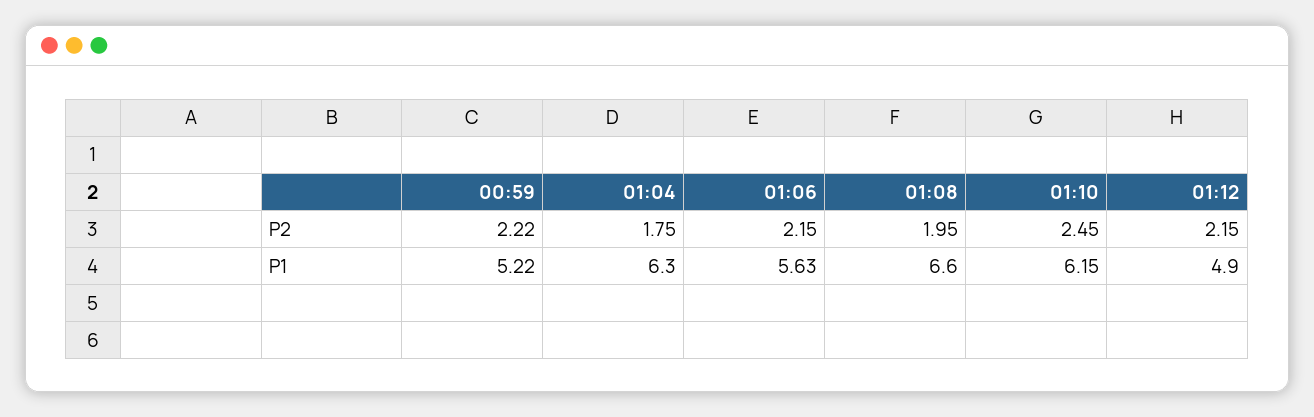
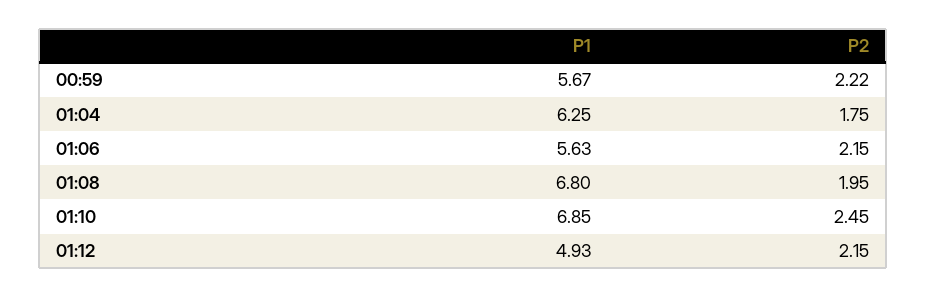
  {
    "00:59": {
      "P2": 2.22,
-     "P1": 5.22
+     "P1": 5.67
    },
    "01:04": {
      "P2": 1.75,
-     "P1": 6.3
+     "P1": 6.25
    },
    "01:06": {
      "P2": 2.15,
      "P1": 5.63
    },
    "01:08": {
      "P2": 1.95,
-     "P1": 6.6
+     "P1": 6.8
    },
    "01:10": {
      "P2": 2.45,
-     "P1": 6.15
+     "P1": 6.85
    },
    "01:12": {
      "P2": 2.15,
-     "P1": 4.9
+     "P1": 4.93
    }
  }

